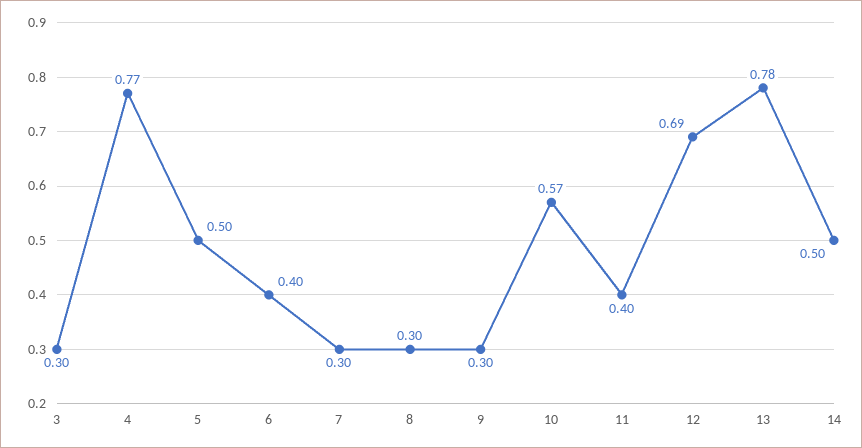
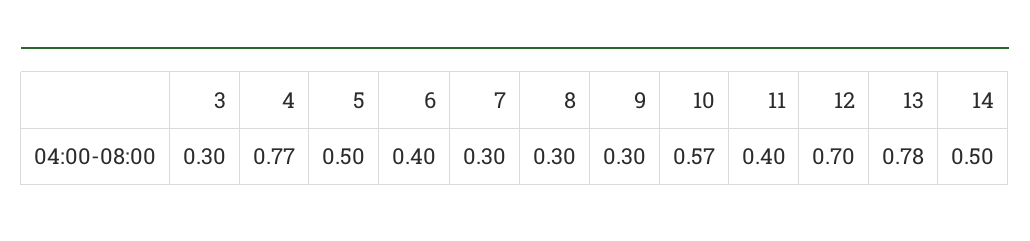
  {
    "3": 0.3,
    "4": 0.77,
    "5": 0.5,
    "6": 0.4,
    "7": 0.3,
    "8": 0.3,
    "9": 0.3,
    "10": 0.57,
    "11": 0.4,
-   "12": 0.69,
+   "12": 0.7,
    "13": 0.78,
    "14": 0.5
  }

